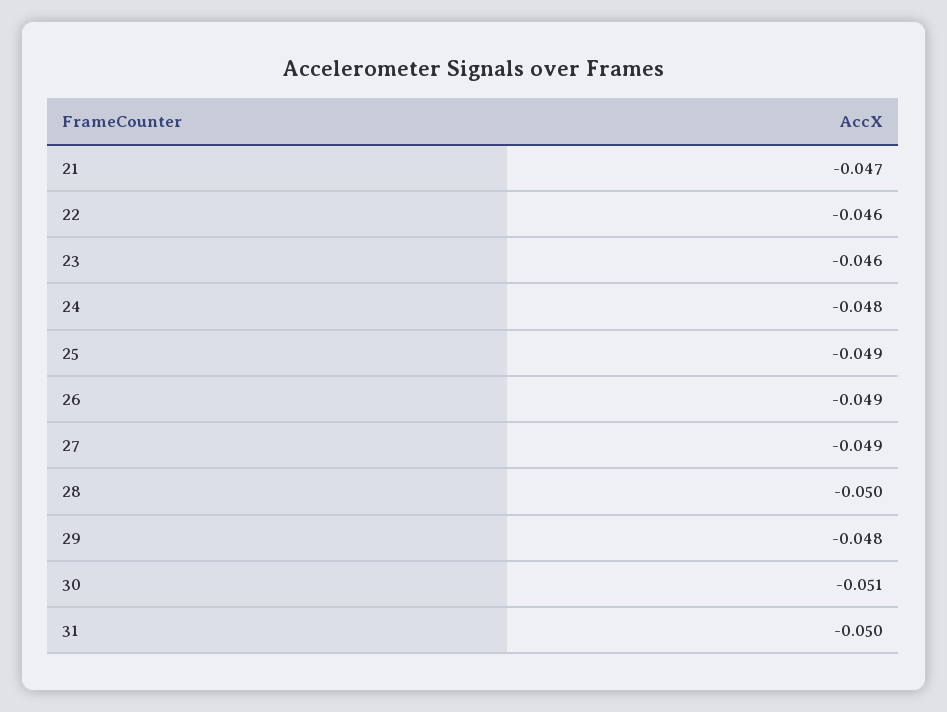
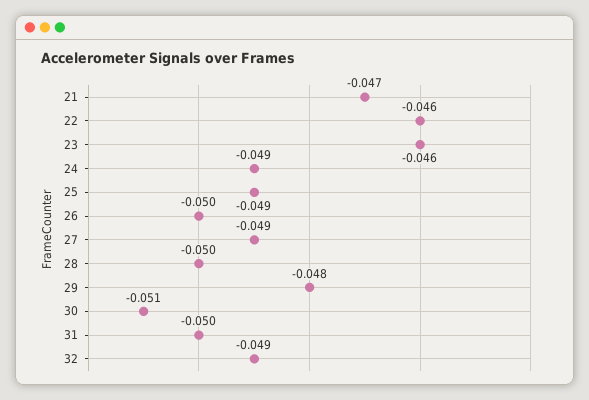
  {
    "21": -0.047,
    "22": -0.046,
    "23": -0.046,
-   "24": -0.048,
+   "24": -0.049,
    "25": -0.049,
-   "26": -0.049,
+   "26": -0.05,
    "27": -0.049,
    "28": -0.05,
    "29": -0.048,
    "30": -0.051,
-   "31": -0.05
+   "31": -0.05,
+   "32": -0.049
  }

